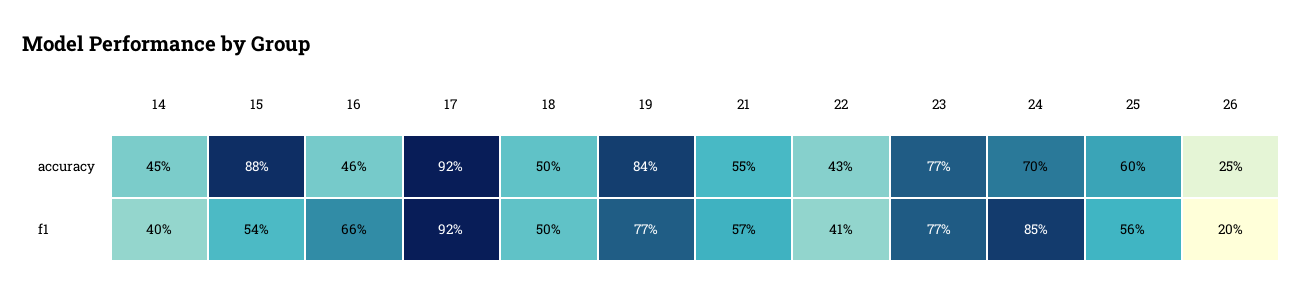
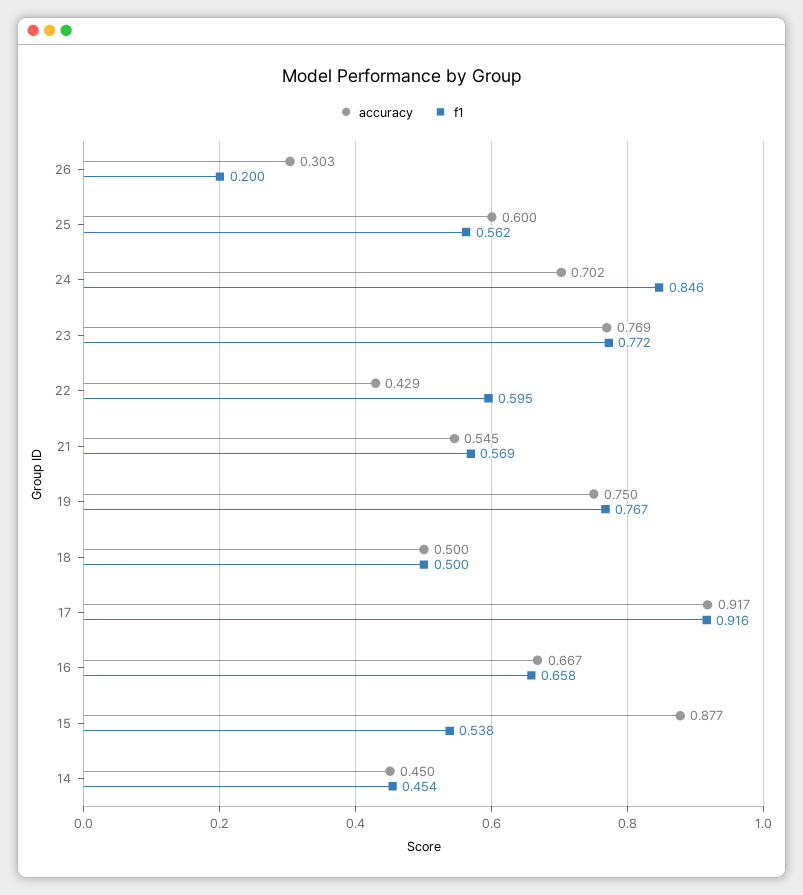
  {
    "accuracy": {
      "14": 0.45,
      "15": 0.877,
-     "16": 0.46,
+     "16": 0.667,
      "17": 0.917,
      "18": 0.5,
-     "19": 0.84,
+     "19": 0.75,
      "21": 0.545,
      "22": 0.429,
      "23": 0.769,
      "24": 0.702,
      "25": 0.6,
-     "26": 0.25
+     "26": 0.303
    },
    "f1": {
-     "14": 0.4,
+     "14": 0.454,
      "15": 0.538,
      "16": 0.658,
      "17": 0.916,
      "18": 0.5,
      "19": 0.767,
      "21": 0.569,
-     "22": 0.41,
+     "22": 0.595,
      "23": 0.772,
      "24": 0.846,
      "25": 0.562,
      "26": 0.2
    }
  }

